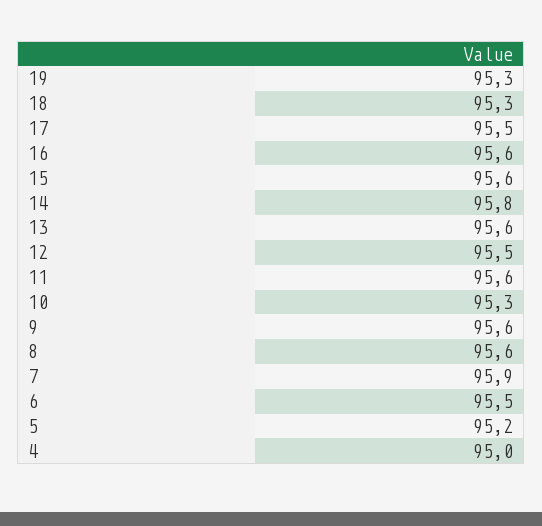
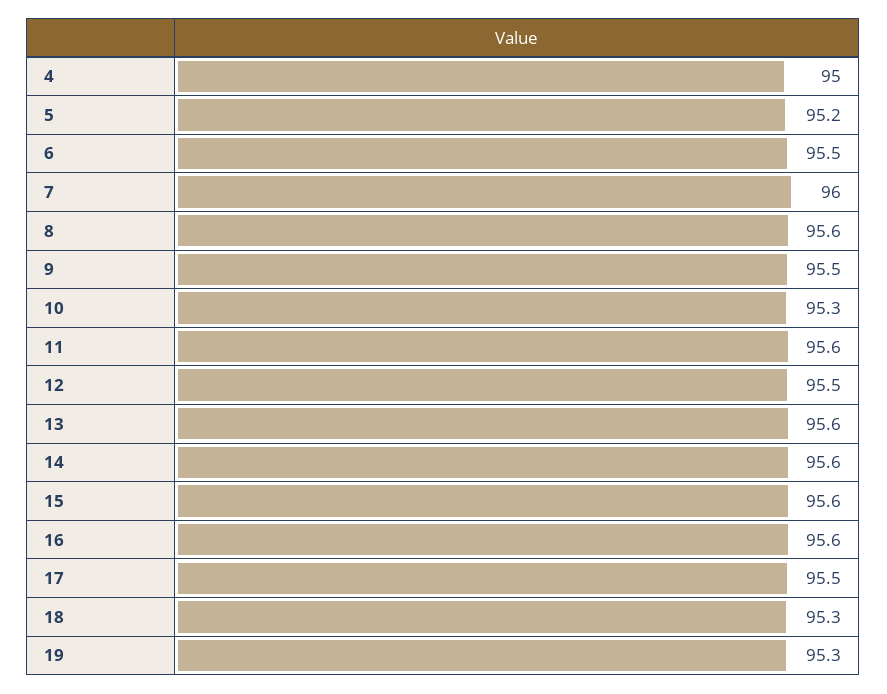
  {
    "19": 95.3,
    "18": 95.3,
    "17": 95.5,
    "16": 95.6,
    "15": 95.6,
-   "14": 95.8,
+   "14": 95.6,
    "13": 95.6,
    "12": 95.5,
    "11": 95.6,
    "10": 95.3,
-   "9": 95.6,
+   "9": 95.5,
    "8": 95.6,
-   "7": 95.9,
+   "7": 96,
    "6": 95.5,
    "5": 95.2,
    "4": 95
  }

